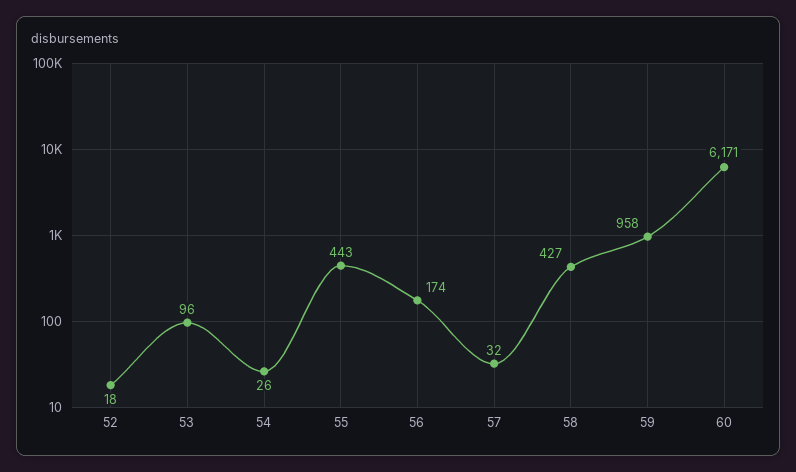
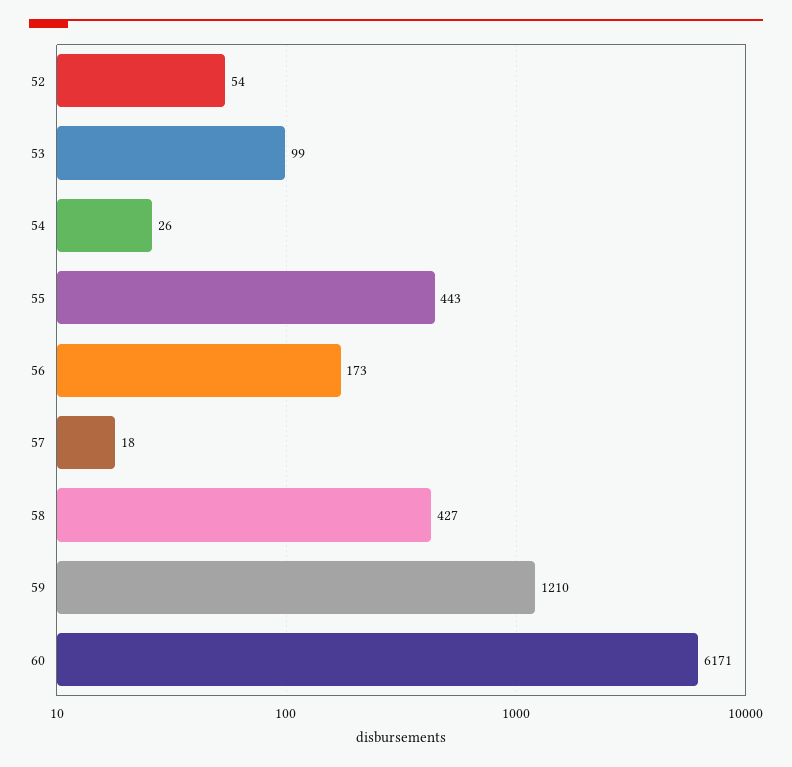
  {
-   "52": 18,
+   "52": 54,
-   "53": 96,
+   "53": 99,
    "54": 26,
    "55": 443,
-   "56": 174,
+   "56": 173,
-   "57": 32,
+   "57": 18,
    "58": 427,
-   "59": 958,
+   "59": 1210,
    "60": 6171
  }

